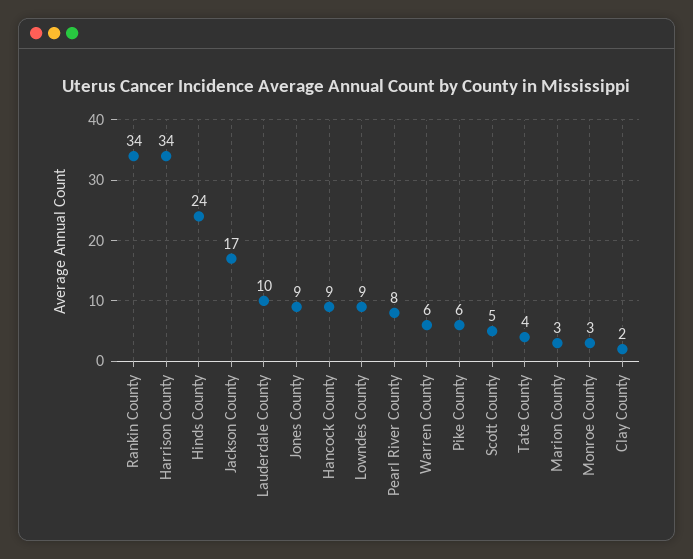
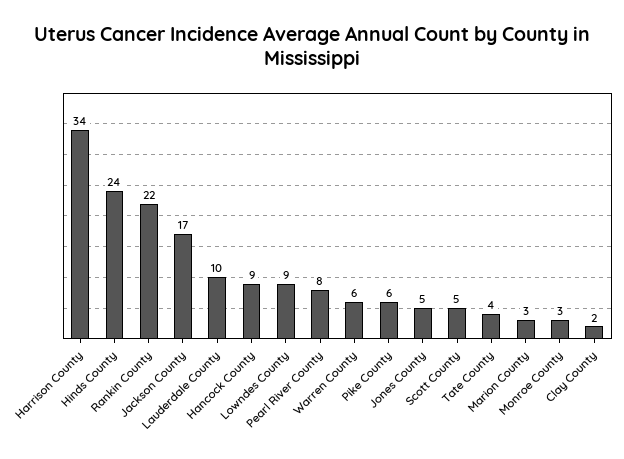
  {
-   "Rankin County": 34,
+   "Rankin County": 22,
    "Harrison County": 34,
    "Hinds County": 24,
    "Jackson County": 17,
    "Lauderdale County": 10,
-   "Jones County": 9,
+   "Jones County": 5,
    "Hancock County": 9,
    "Lowndes County": 9,
    "Pearl River County": 8,
    "Warren County": 6,
    "Pike County": 6,
    "Scott County": 5,
    "Tate County": 4,
    "Marion County": 3,
    "Monroe County": 3,
    "Clay County": 2
  }

